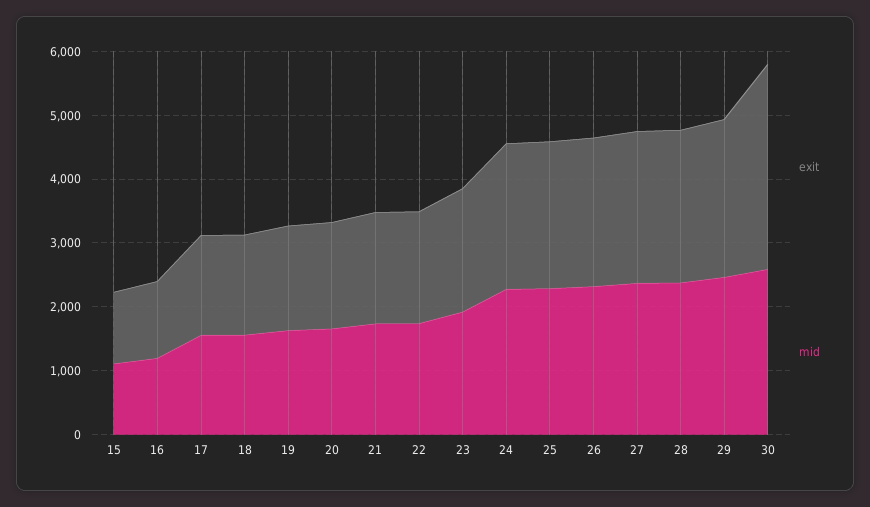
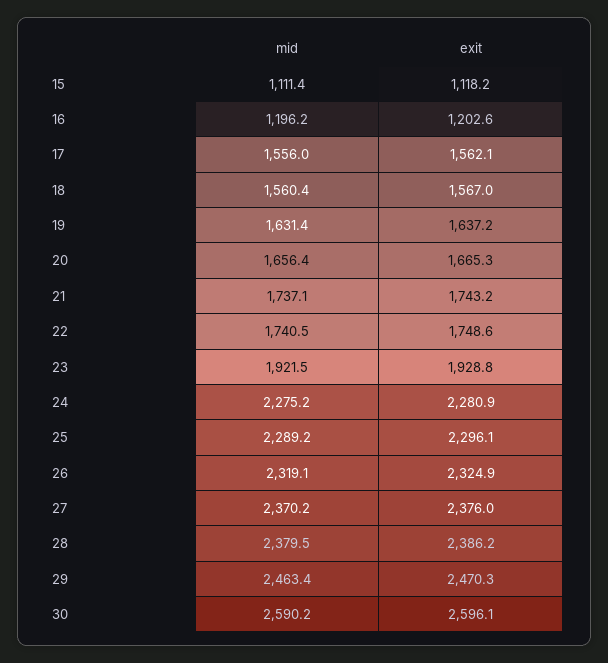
  {
    "exit": {
      "15": 1118.2,
      "16": 1202.6,
      "17": 1562.1,
      "18": 1567,
      "19": 1637.2,
      "20": 1665.3,
      "21": 1743.2,
      "22": 1748.6,
      "23": 1928.8,
      "24": 2280.9,
      "25": 2296.1,
      "26": 2324.9,
      "27": 2376,
      "28": 2386.2,
      "29": 2470.3,
-     "30": 3200
+     "30": 2596.1
    },
    "mid": {
      "15": 1111.4,
      "16": 1196.2,
      "17": 1556,
      "18": 1560.4,
      "19": 1631.4,
      "20": 1656.4,
      "21": 1737.1,
      "22": 1740.5,
      "23": 1921.5,
      "24": 2275.2,
      "25": 2289.2,
      "26": 2319.1,
      "27": 2370.2,
      "28": 2379.5,
      "29": 2463.4,
      "30": 2590.2
    }
  }

